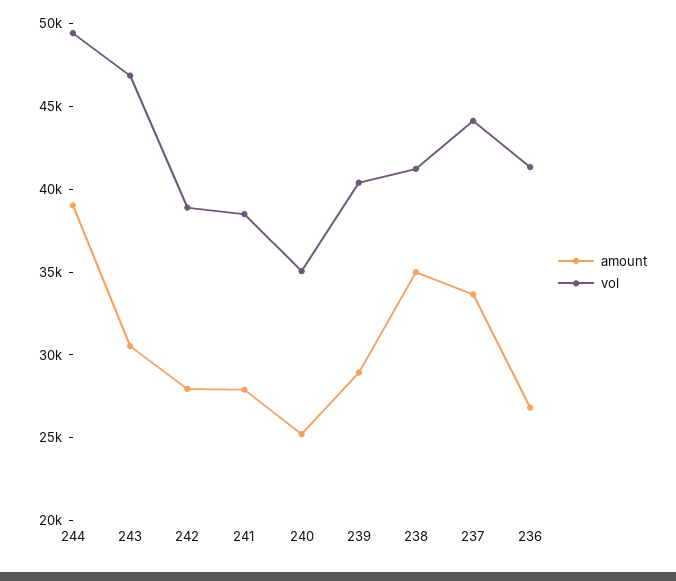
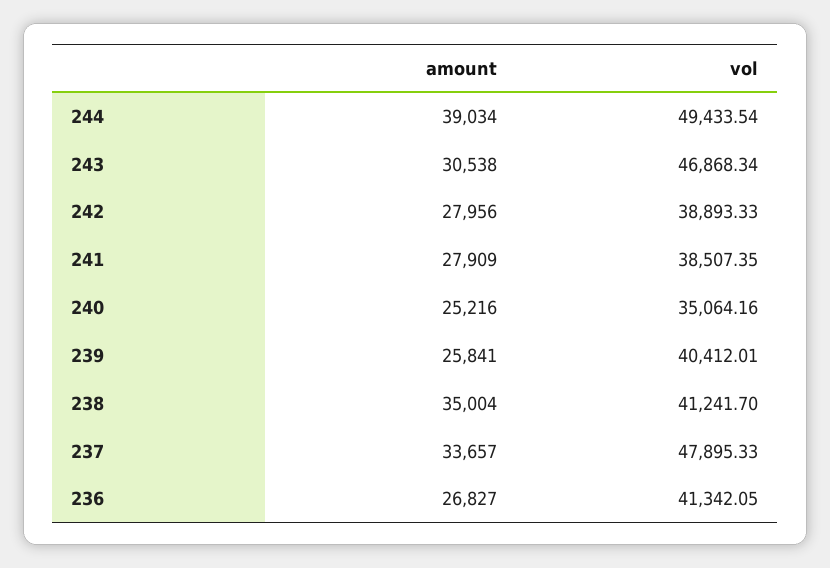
  {
    "amount": {
      "244": 39034,
      "243": 30538,
      "242": 27956,
      "241": 27909,
      "240": 25216,
-     "239": 29000,
+     "239": 25841,
      "238": 35004,
      "237": 33657,
      "236": 26827
    },
    "vol": {
      "244": 49433.54,
      "243": 46868.34,
      "242": 38893.33,
      "241": 38507.35,
      "240": 35064.16,
      "239": 40412.01,
      "238": 41241.7,
-     "237": 44000,
+     "237": 47895.33,
      "236": 41342.05
    }
  }

